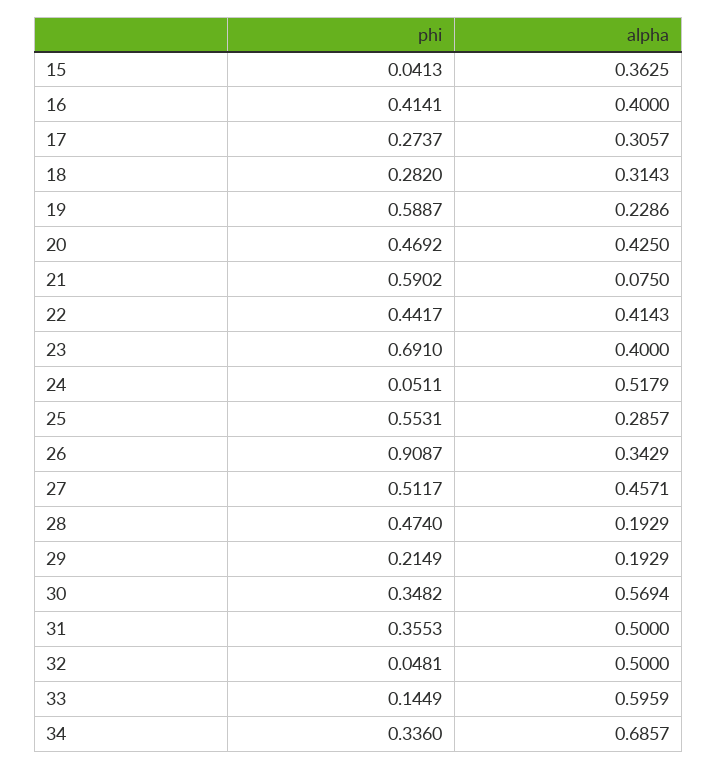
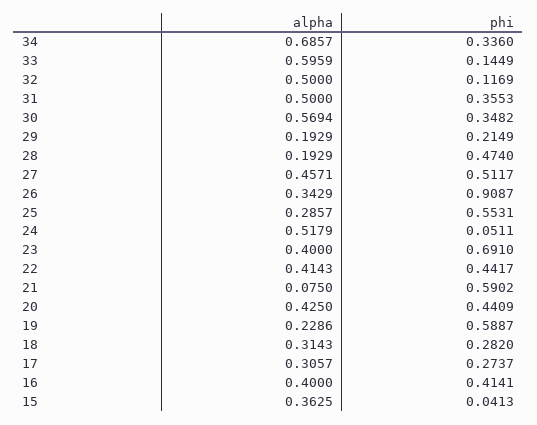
  {
    "phi": {
      "15": 0.0413,
      "16": 0.4141,
      "17": 0.2737,
      "18": 0.282,
      "19": 0.5887,
-     "20": 0.4692,
+     "20": 0.4409,
      "21": 0.5902,
      "22": 0.4417,
      "23": 0.691,
      "24": 0.0511,
      "25": 0.5531,
      "26": 0.9087,
      "27": 0.5117,
      "28": 0.474,
      "29": 0.2149,
      "30": 0.3482,
      "31": 0.3553,
-     "32": 0.0481,
+     "32": 0.1169,
      "33": 0.1449,
      "34": 0.336
    },
    "alpha": {
      "15": 0.3625,
      "16": 0.4,
      "17": 0.3057,
      "18": 0.3143,
      "19": 0.2286,
      "20": 0.425,
      "21": 0.075,
      "22": 0.4143,
      "23": 0.4,
      "24": 0.5179,
      "25": 0.2857,
      "26": 0.3429,
      "27": 0.4571,
      "28": 0.1929,
      "29": 0.1929,
      "30": 0.5694,
      "31": 0.5,
      "32": 0.5,
      "33": 0.5959,
      "34": 0.6857
    }
  }

